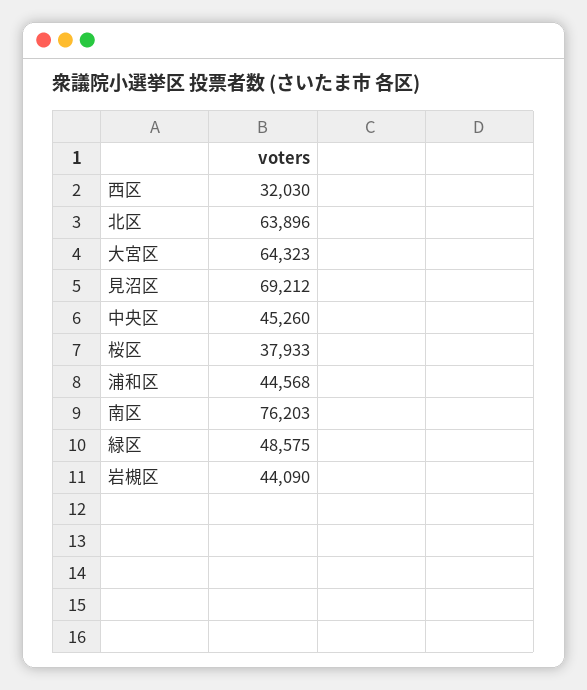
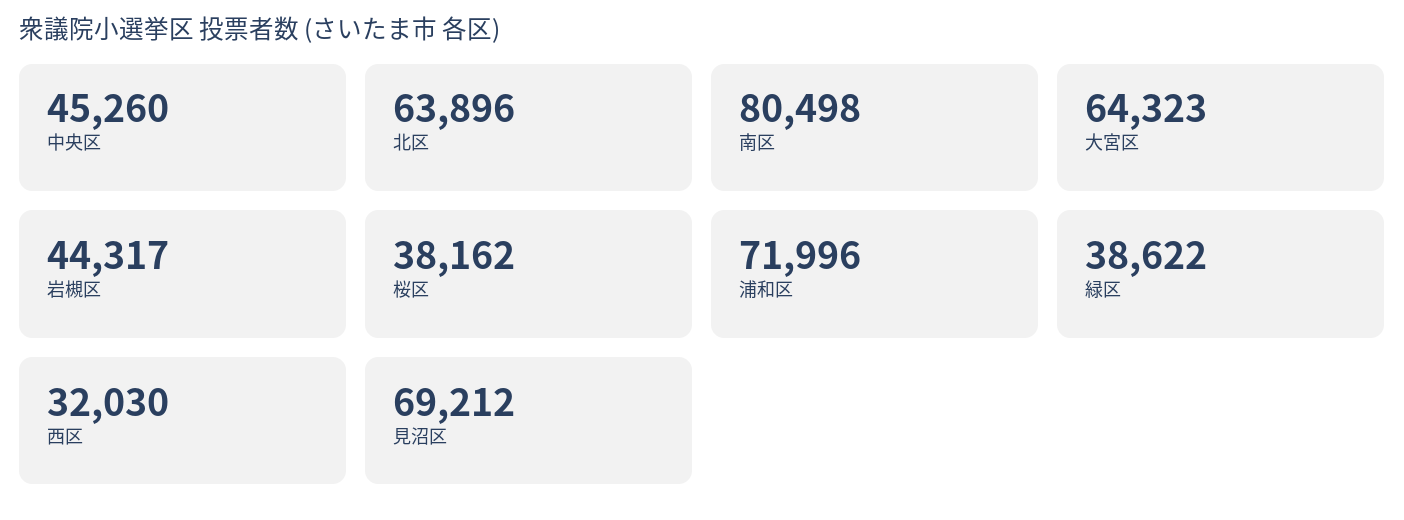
  {
    "西区": 32030,
    "北区": 63896,
    "大宮区": 64323,
    "見沼区": 69212,
    "中央区": 45260,
-   "桜区": 37933,
+   "桜区": 38162,
-   "浦和区": 44568,
+   "浦和区": 71996,
-   "南区": 76203,
+   "南区": 80498,
-   "緑区": 48575,
+   "緑区": 38622,
-   "岩槻区": 44090
+   "岩槻区": 44317
  }

